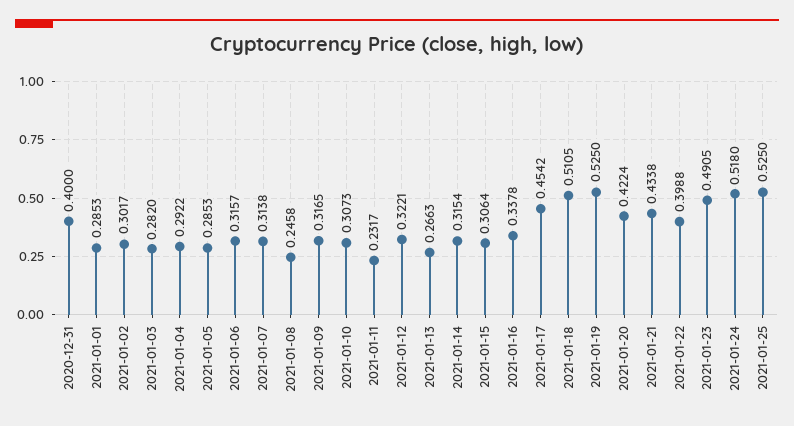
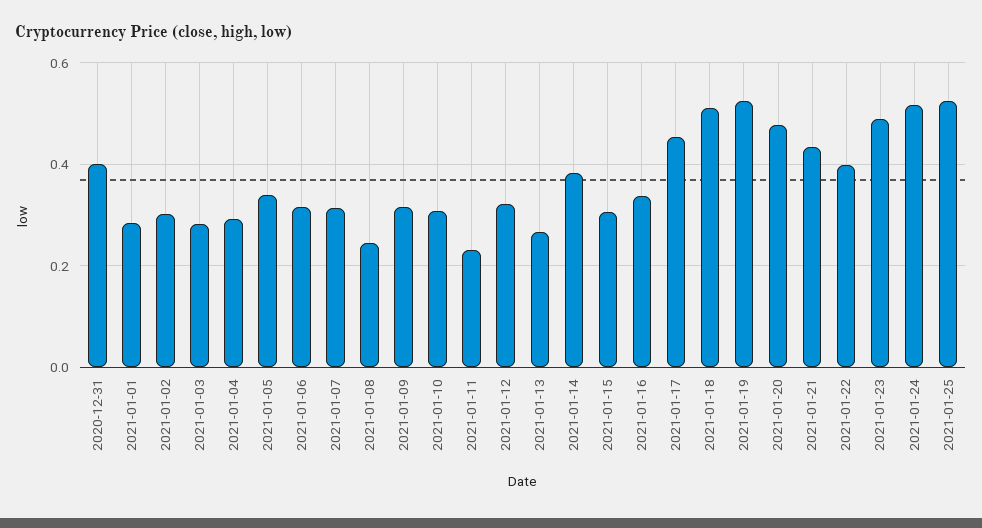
  {
    "2020-12-31": 0.4,
    "2021-01-01": 0.2853,
    "2021-01-02": 0.3017,
    "2021-01-03": 0.282,
    "2021-01-04": 0.2922,
-   "2021-01-05": 0.2853,
+   "2021-01-05": 0.34,
    "2021-01-06": 0.3157,
    "2021-01-07": 0.3138,
    "2021-01-08": 0.2458,
    "2021-01-09": 0.3165,
    "2021-01-10": 0.3073,
    "2021-01-11": 0.2317,
    "2021-01-12": 0.3221,
    "2021-01-13": 0.2663,
-   "2021-01-14": 0.3154,
+   "2021-01-14": 0.38,
    "2021-01-15": 0.3064,
    "2021-01-16": 0.3378,
    "2021-01-17": 0.4542,
    "2021-01-18": 0.5105,
    "2021-01-19": 0.525,
-   "2021-01-20": 0.4224,
+   "2021-01-20": 0.48,
    "2021-01-21": 0.4338,
    "2021-01-22": 0.3988,
    "2021-01-23": 0.4905,
    "2021-01-24": 0.518,
    "2021-01-25": 0.525
  }

